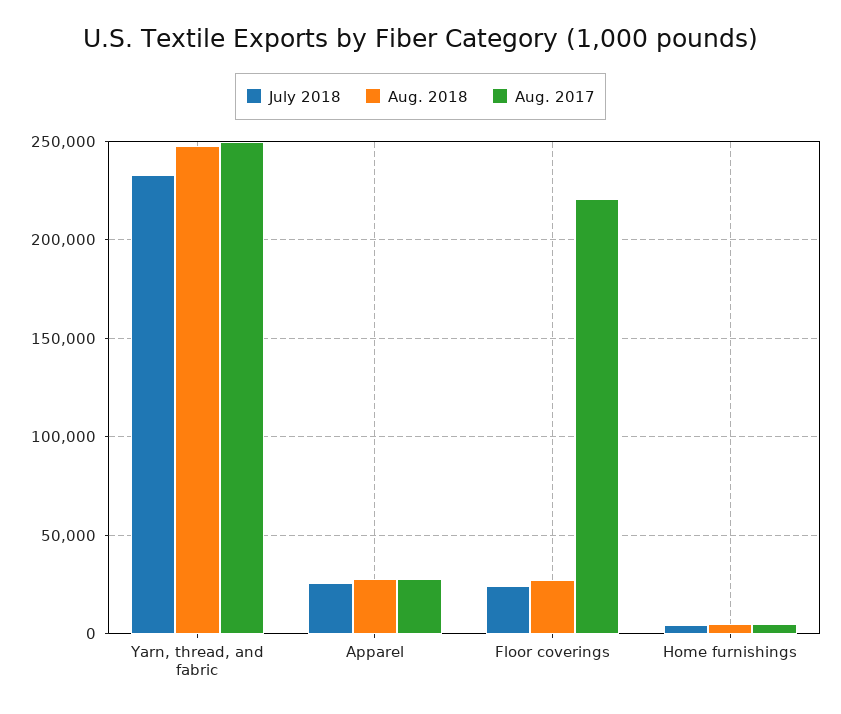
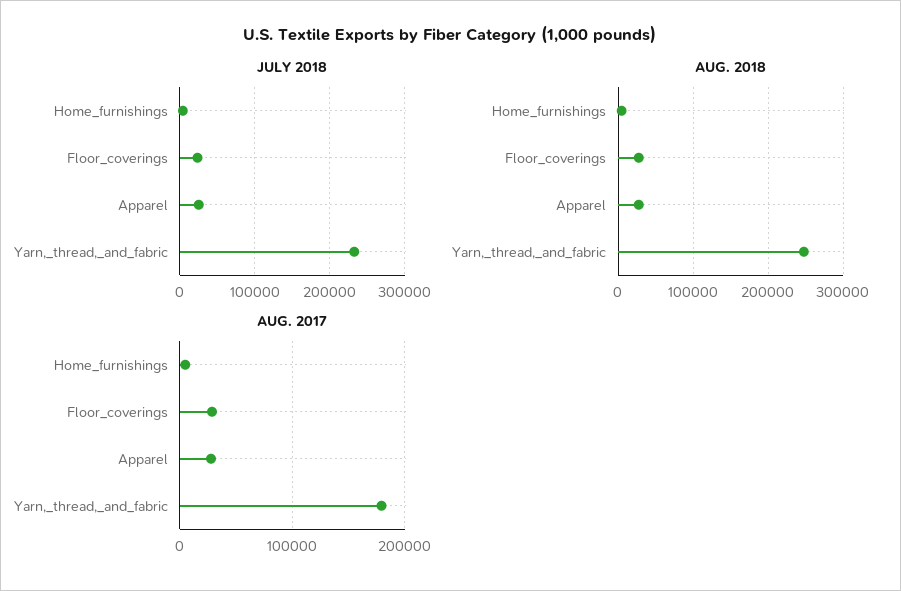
  {
    "July 2018": {
      "Yarn, thread, and fabric": 235000,
      "Apparel": 25000,
      "Floor coverings": 25000,
      "Home furnishings": 5000
    },
    "Aug. 2018": {
      "Yarn, thread, and fabric": 250000,
      "Apparel": 30000,
      "Floor coverings": 25000,
      "Home furnishings": 5000
    },
    "Aug. 2017": {
-     "Yarn, thread, and fabric": 250000,
+     "Yarn, thread, and fabric": 180000,
      "Apparel": 30000,
-     "Floor coverings": 220000,
+     "Floor coverings": 30000,
      "Home furnishings": 5000
    }
  }

